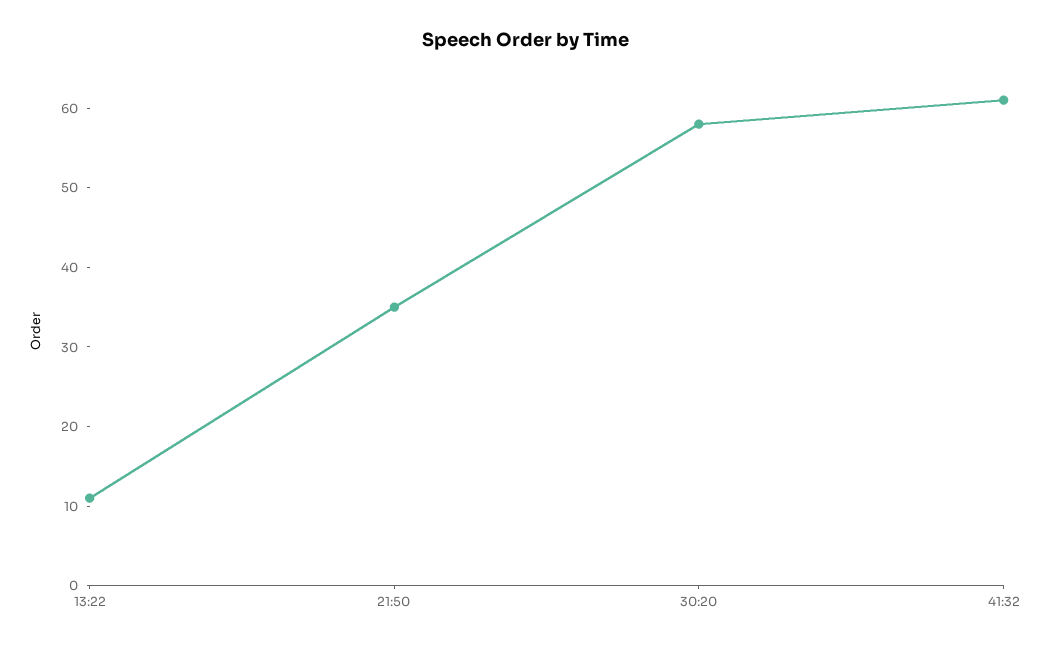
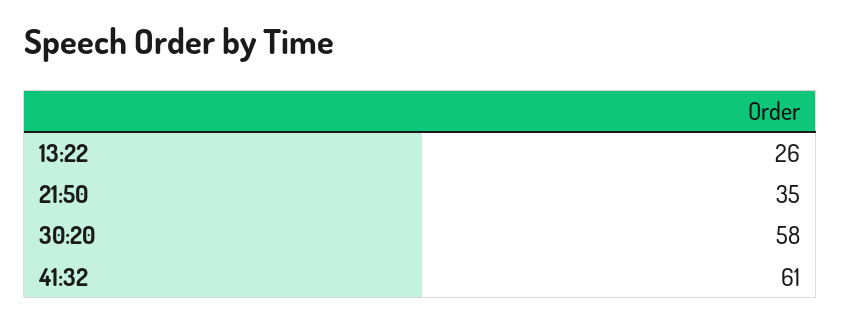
  {
-   "13:22": 10,
+   "13:22": 26,
    "21:50": 35,
    "30:20": 58,
    "41:32": 61
  }

